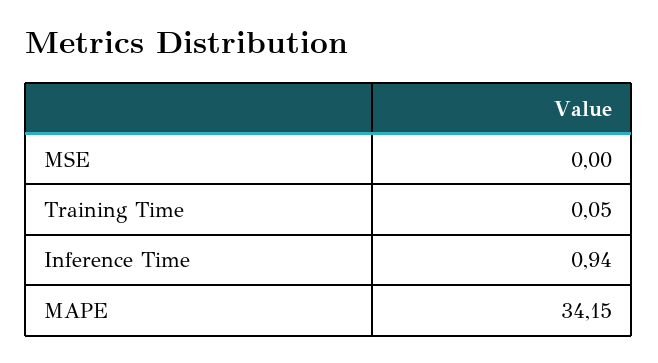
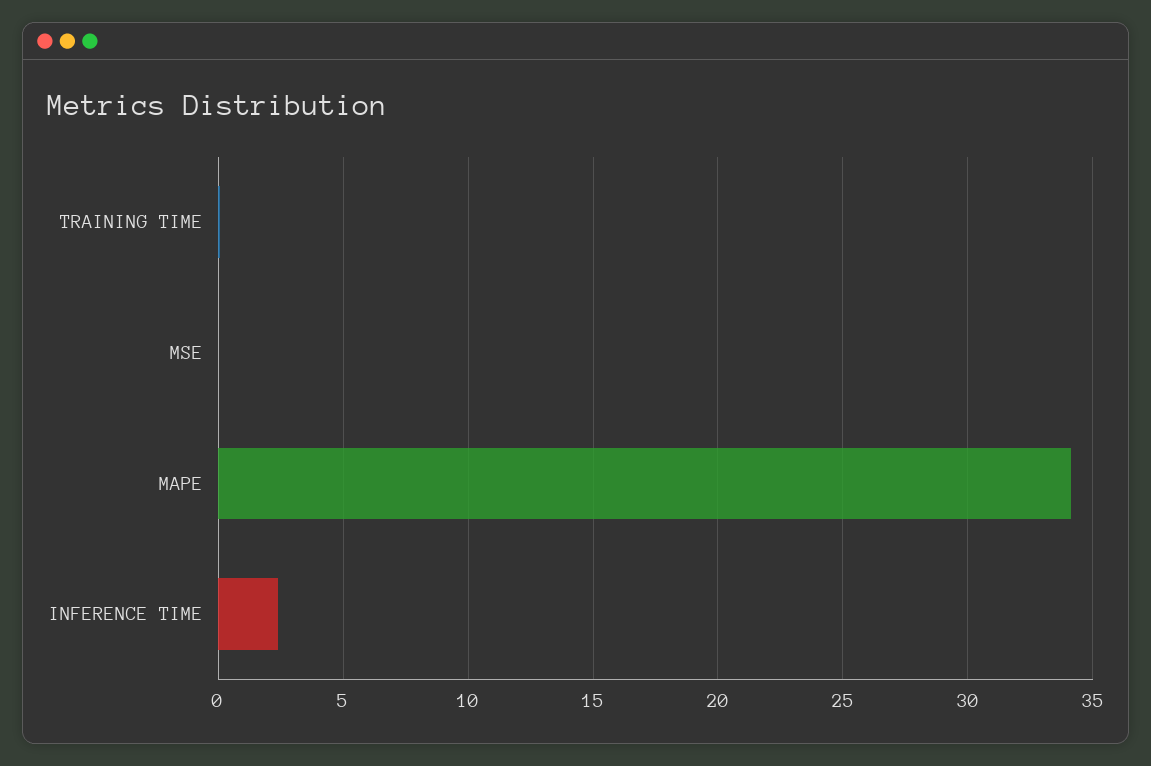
  {
    "MSE": 0,
    "Training Time": 0.05,
-   "Inference Time": 0.94,
+   "Inference Time": 2.5,
    "MAPE": 34.15
  }

